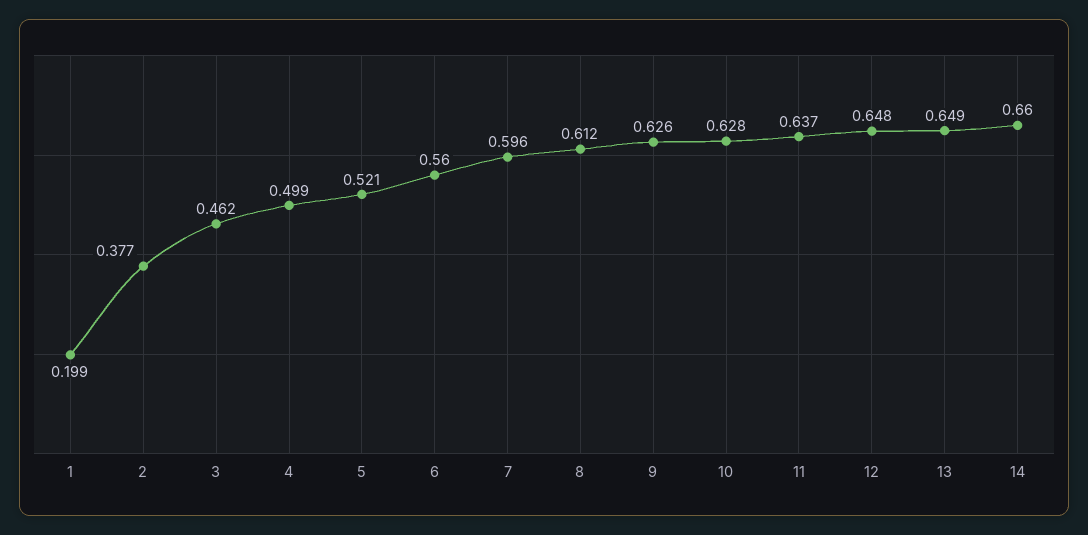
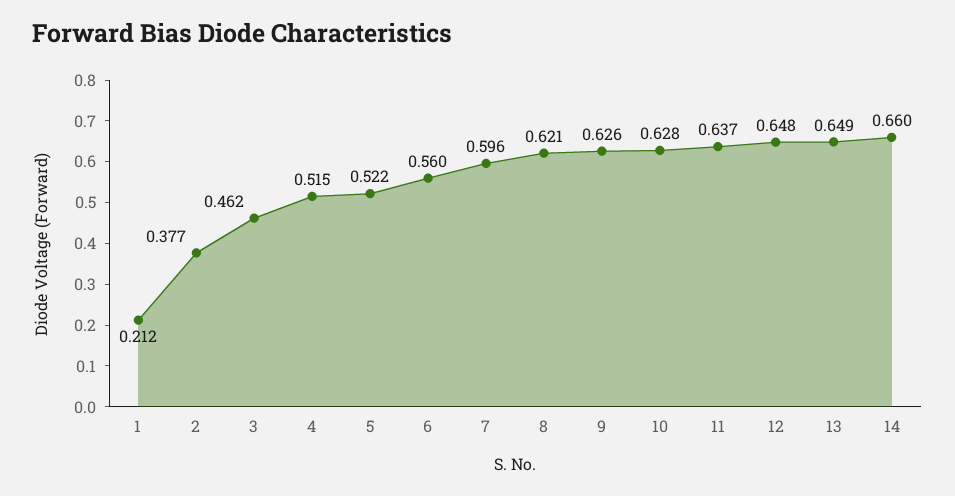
  {
-   "1": 0.199,
+   "1": 0.212,
    "2": 0.377,
    "3": 0.462,
-   "4": 0.499,
+   "4": 0.515,
-   "5": 0.521,
+   "5": 0.522,
    "6": 0.56,
    "7": 0.596,
-   "8": 0.612,
+   "8": 0.621,
    "9": 0.626,
    "10": 0.628,
    "11": 0.637,
    "12": 0.648,
    "13": 0.649,
    "14": 0.66
  }

